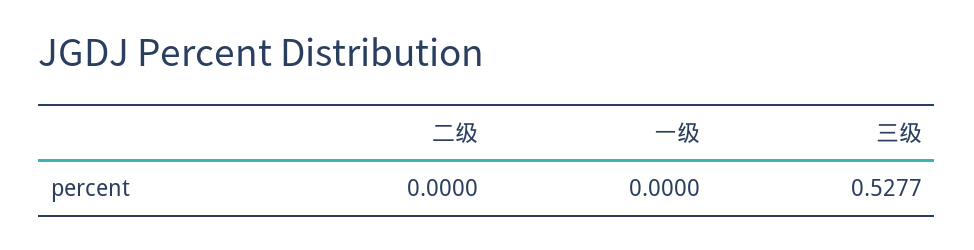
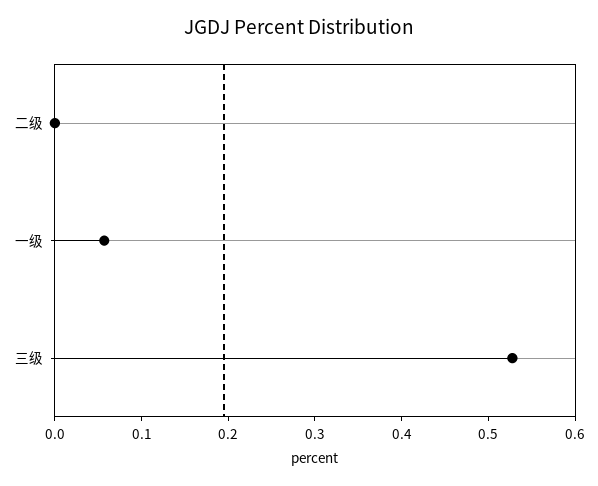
  {
    "二级": 0,
-   "一级": 0,
+   "一级": 0.06,
    "三级": 0.5277
  }

